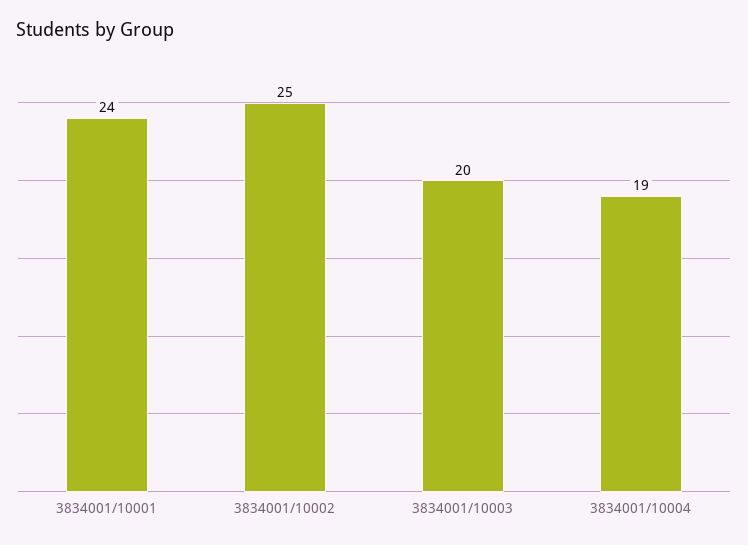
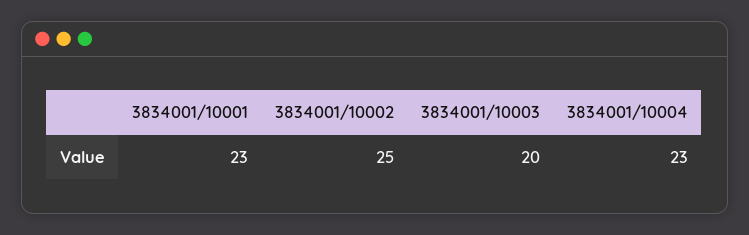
  {
-   "3834001/10001": 24,
+   "3834001/10001": 23,
    "3834001/10002": 25,
    "3834001/10003": 20,
-   "3834001/10004": 19
+   "3834001/10004": 23
  }

